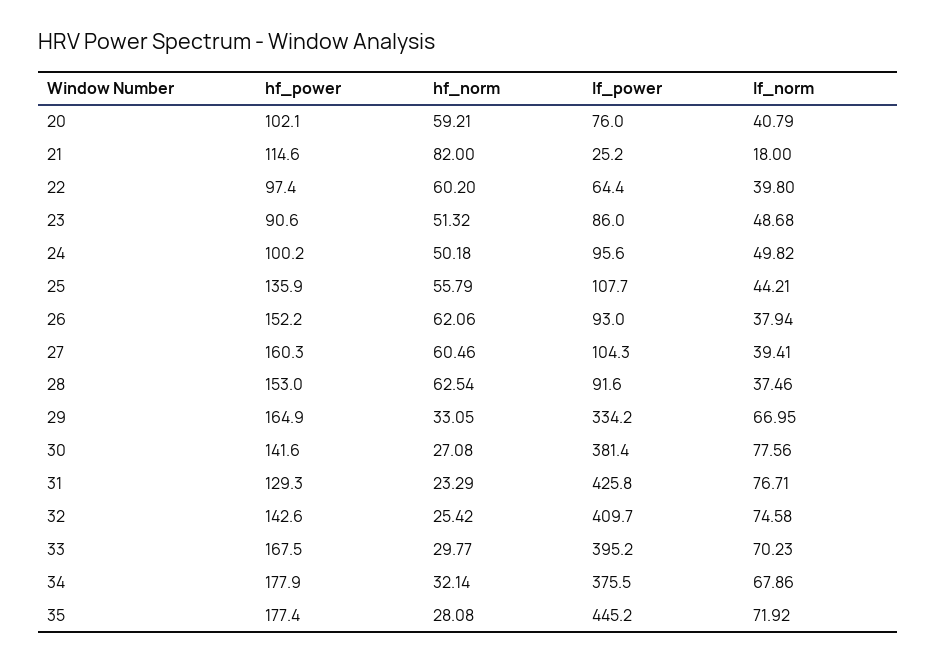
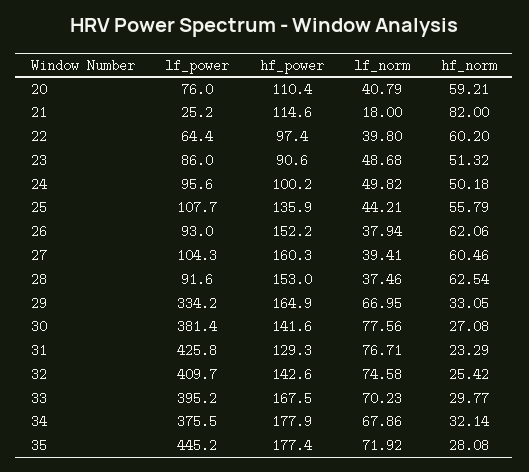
  {
    "hf_power": {
-     "20": 102.1,
+     "20": 110.4,
      "21": 114.6,
      "22": 97.4,
      "23": 90.6,
      "24": 100.2,
      "25": 135.9,
      "26": 152.2,
      "27": 160.3,
      "28": 153,
      "29": 164.9,
      "30": 141.6,
      "31": 129.3,
      "32": 142.6,
      "33": 167.5,
      "34": 177.9,
      "35": 177.4
    },
    "hf_norm": {
      "20": 59.21,
      "21": 82,
      "22": 60.2,
      "23": 51.32,
      "24": 50.18,
      "25": 55.79,
      "26": 62.06,
      "27": 60.46,
      "28": 62.54,
      "29": 33.05,
      "30": 27.08,
      "31": 23.29,
      "32": 25.42,
      "33": 29.77,
      "34": 32.14,
      "35": 28.08
    },
    "lf_power": {
      "20": 76,
      "21": 25.2,
      "22": 64.4,
      "23": 86,
      "24": 95.6,
      "25": 107.7,
      "26": 93,
      "27": 104.3,
      "28": 91.6,
      "29": 334.2,
      "30": 381.4,
      "31": 425.8,
      "32": 409.7,
      "33": 395.2,
      "34": 375.5,
      "35": 445.2
    },
    "lf_norm": {
      "20": 40.79,
      "21": 18,
      "22": 39.8,
      "23": 48.68,
      "24": 49.82,
      "25": 44.21,
      "26": 37.94,
      "27": 39.41,
      "28": 37.46,
      "29": 66.95,
      "30": 77.56,
      "31": 76.71,
      "32": 74.58,
      "33": 70.23,
      "34": 67.86,
      "35": 71.92
    }
  }

